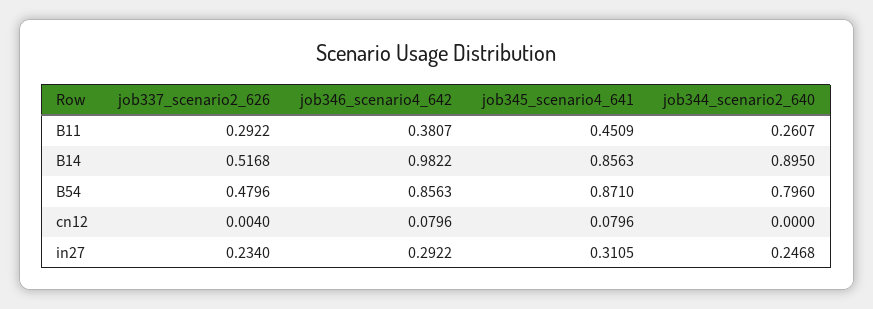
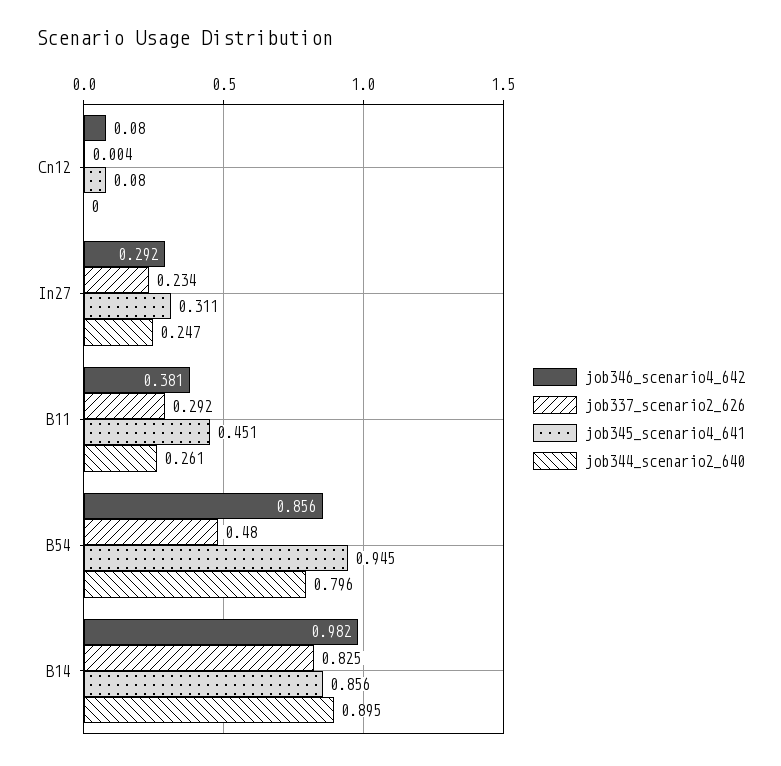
  {
    "job337_scenario2_626": {
      "B11": 0.2922,
-     "B14": 0.5168,
+     "B14": 0.825,
      "B54": 0.4796,
      "cn12": 0.004,
      "in27": 0.234
    },
    "job346_scenario4_642": {
      "B11": 0.3807,
      "B14": 0.9822,
      "B54": 0.8563,
      "cn12": 0.0796,
      "in27": 0.2922
    },
    "job345_scenario4_641": {
      "B11": 0.4509,
      "B14": 0.8563,
-     "B54": 0.871,
+     "B54": 0.945,
      "cn12": 0.0796,
      "in27": 0.3105
    },
    "job344_scenario2_640": {
      "B11": 0.2607,
      "B14": 0.895,
      "B54": 0.796,
      "cn12": 0,
      "in27": 0.2468
    }
  }

